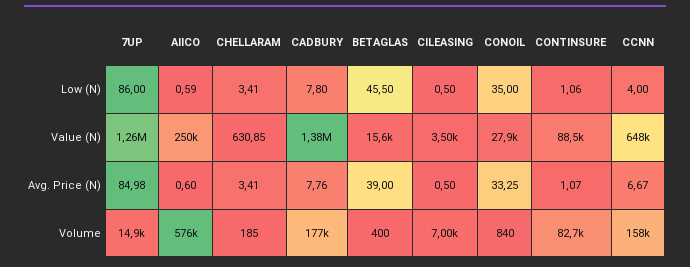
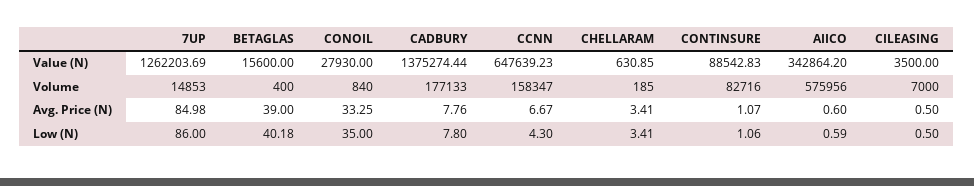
  {
    "7UP": {
      "Low (N)": 86,
      "Value (N)": 1262203.69,
      "Avg. Price (N)": 84.98,
      "Volume": 14853
    },
    "AIICO": {
      "Low (N)": 0.59,
-     "Value (N)": 250000,
+     "Value (N)": 342864.2,
      "Avg. Price (N)": 0.6,
      "Volume": 575956
    },
    "CHELLARAM": {
      "Low (N)": 3.41,
      "Value (N)": 630.85,
      "Avg. Price (N)": 3.41,
      "Volume": 185
    },
    "CADBURY": {
      "Low (N)": 7.8,
      "Value (N)": 1375274.44,
      "Avg. Price (N)": 7.76,
      "Volume": 177133
    },
    "BETAGLAS": {
-     "Low (N)": 45.5,
+     "Low (N)": 40.18,
      "Value (N)": 15600,
      "Avg. Price (N)": 39,
      "Volume": 400
    },
    "CILEASING": {
      "Low (N)": 0.5,
      "Value (N)": 3500,
      "Avg. Price (N)": 0.5,
      "Volume": 7000
    },
    "CONOIL": {
      "Low (N)": 35,
      "Value (N)": 27930,
      "Avg. Price (N)": 33.25,
      "Volume": 840
    },
    "CONTINSURE": {
      "Low (N)": 1.06,
      "Value (N)": 88542.83,
      "Avg. Price (N)": 1.07,
      "Volume": 82716
    },
    "CCNN": {
-     "Low (N)": 4,
+     "Low (N)": 4.3,
      "Value (N)": 647639.23,
      "Avg. Price (N)": 6.67,
      "Volume": 158347
    }
  }

